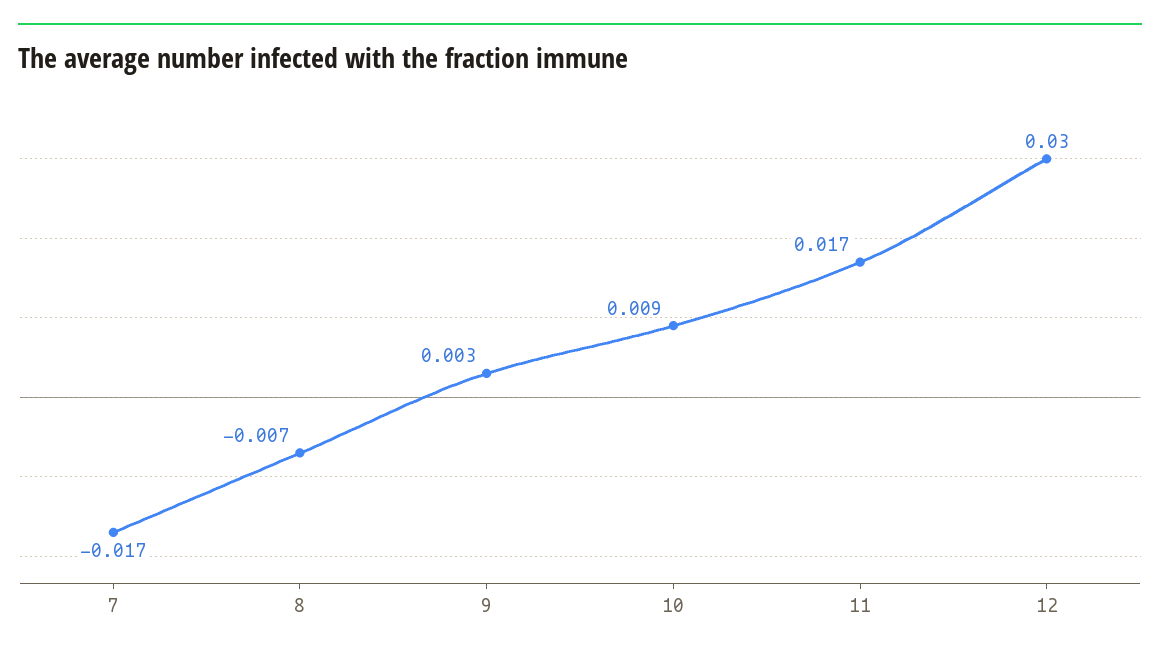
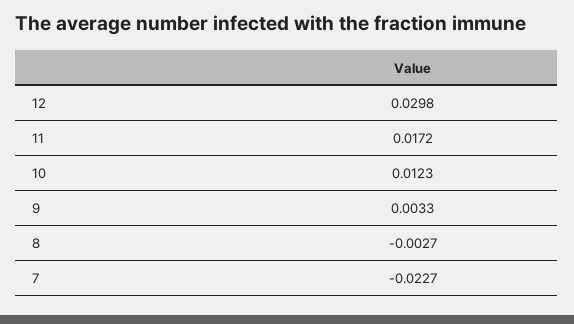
  {
-   "7": -0.017,
+   "7": -0.0227,
-   "8": -0.007,
+   "8": -0.0027,
    "9": 0.0033,
-   "10": 0.009,
+   "10": 0.0123,
    "11": 0.0172,
    "12": 0.0298
  }

